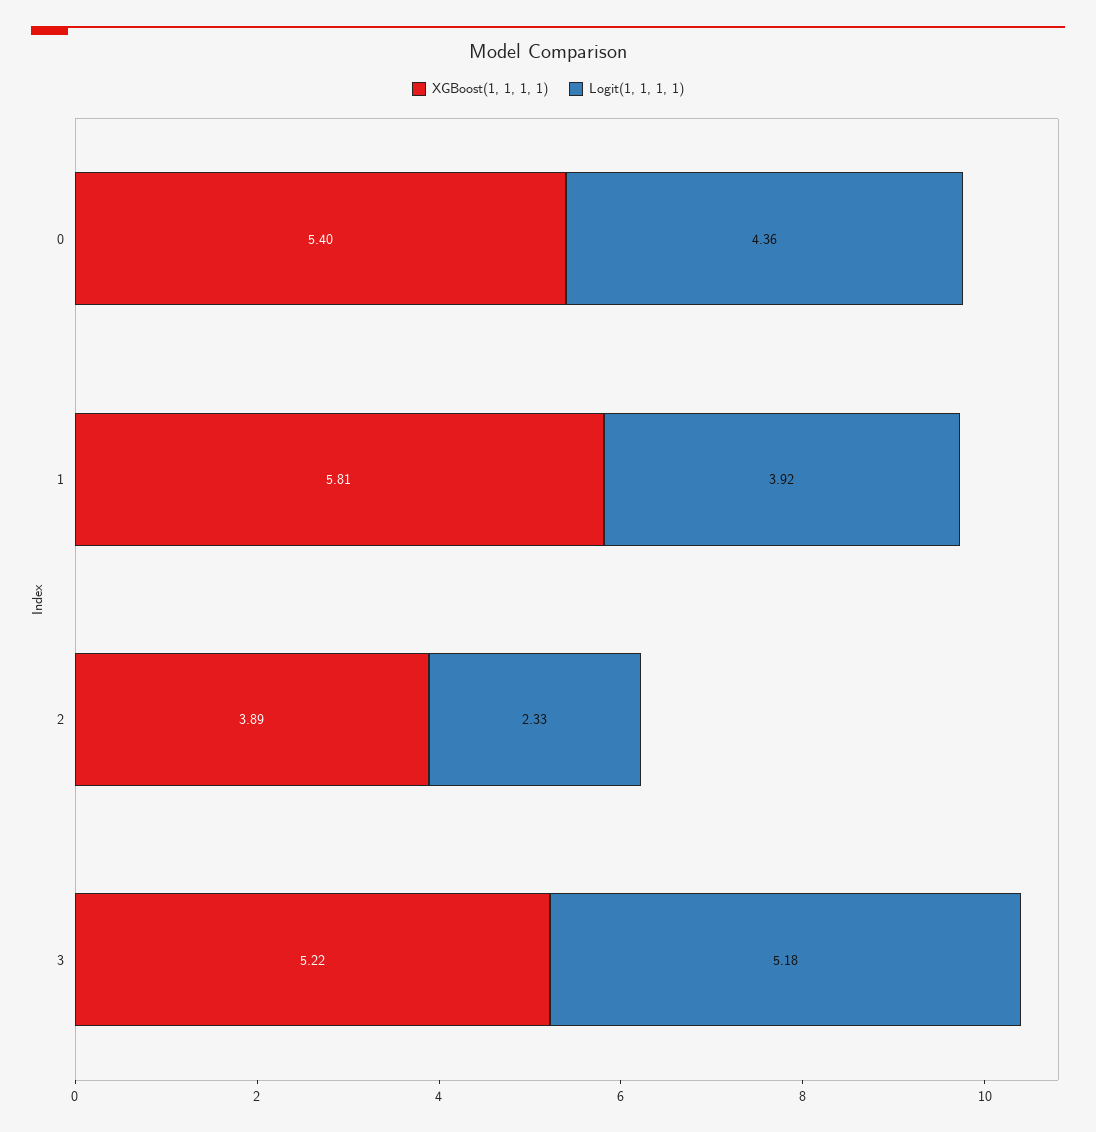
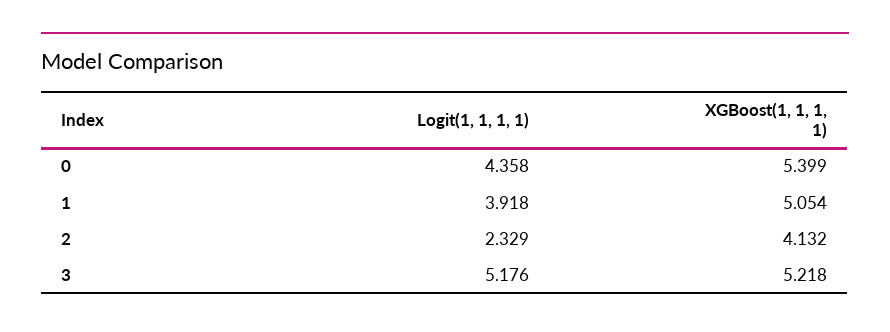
  {
    "XGBoost(1, 1, 1, 1)": {
      "0": 5.399,
-     "1": 5.81,
+     "1": 5.054,
-     "2": 3.89,
+     "2": 4.132,
      "3": 5.218
    },
    "Logit(1, 1, 1, 1)": {
      "0": 4.358,
      "1": 3.918,
      "2": 2.329,
      "3": 5.176
    }
  }

